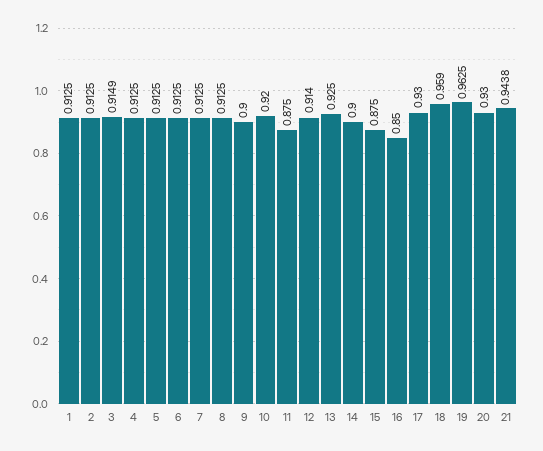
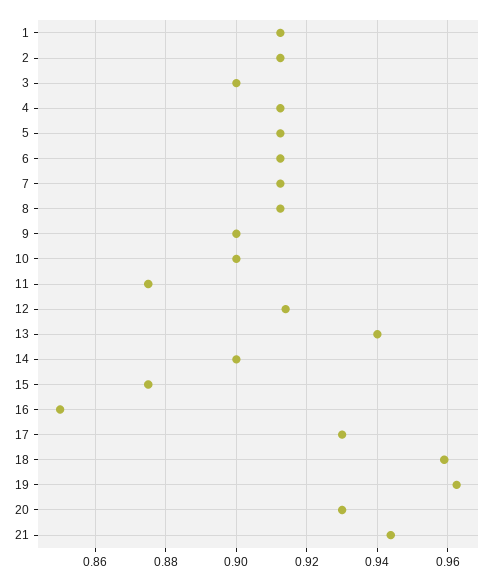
  {
    "1": 0.9125,
    "2": 0.9125,
-   "3": 0.9149,
+   "3": 0.9,
    "4": 0.9125,
    "5": 0.9125,
    "6": 0.9125,
    "7": 0.9125,
    "8": 0.9125,
    "9": 0.9,
-   "10": 0.92,
+   "10": 0.9,
    "11": 0.875,
    "12": 0.914,
-   "13": 0.925,
+   "13": 0.94,
    "14": 0.9,
    "15": 0.875,
    "16": 0.85,
    "17": 0.93,
    "18": 0.959,
    "19": 0.9625,
    "20": 0.93,
    "21": 0.9438
  }

